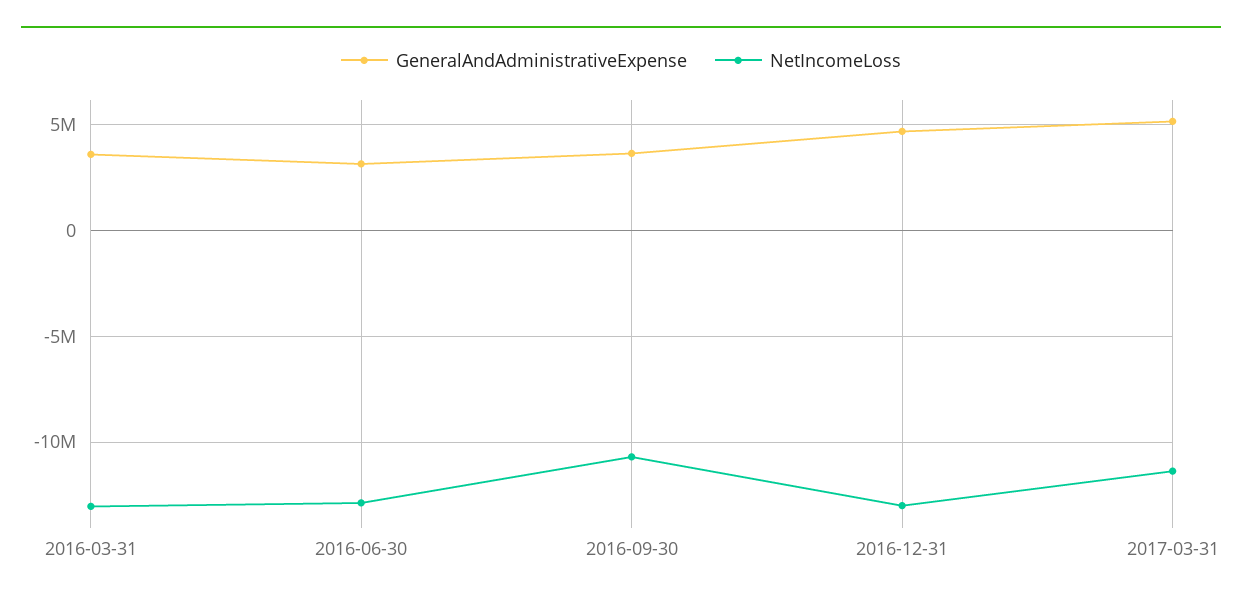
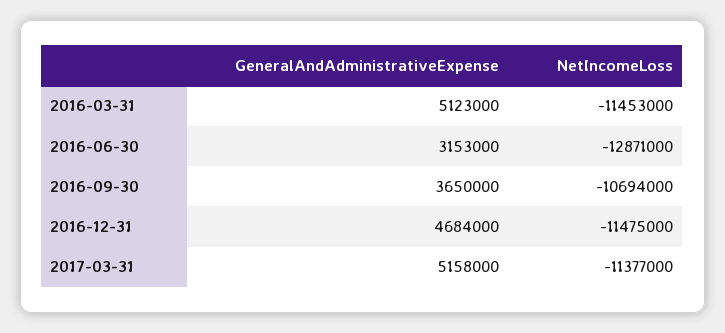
  {
    "GeneralAndAdministrativeExpense": {
-     "2016-03-31": 3500000,
+     "2016-03-31": 5123000,
      "2016-06-30": 3153000,
      "2016-09-30": 3650000,
      "2016-12-31": 4684000,
      "2017-03-31": 5158000
    },
    "NetIncomeLoss": {
-     "2016-03-31": -13000000,
+     "2016-03-31": -11453000,
      "2016-06-30": -12871000,
      "2016-09-30": -10694000,
-     "2016-12-31": -13000000,
+     "2016-12-31": -11475000,
      "2017-03-31": -11377000
    }
  }

